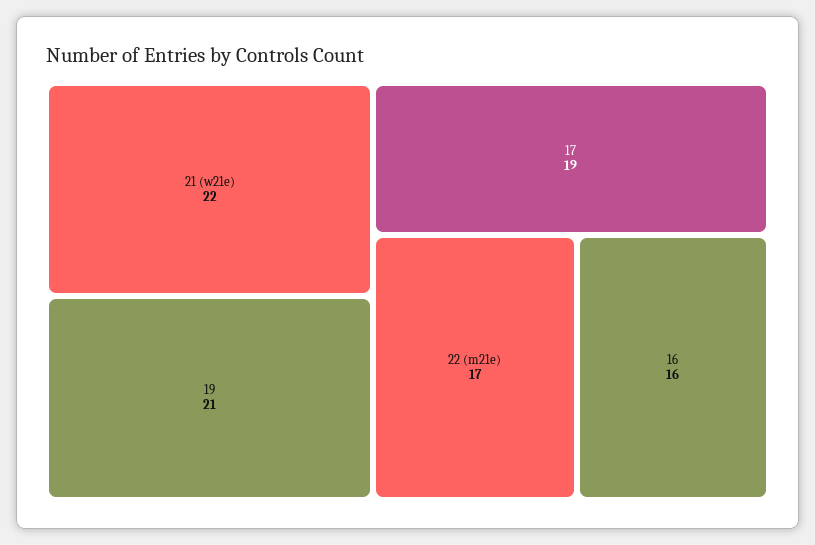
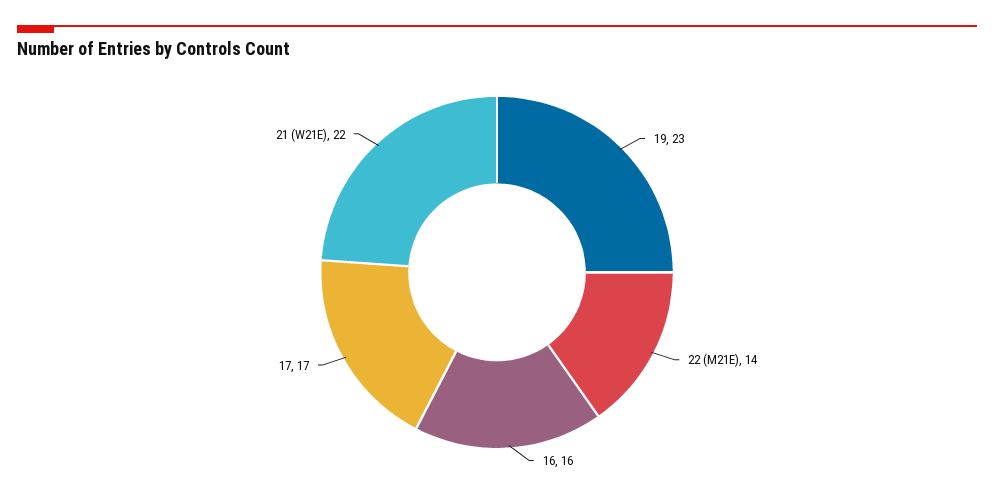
  {
    "21 (w21e)": 22,
-   "19": 21,
+   "19": 23,
-   "17": 19,
+   "17": 17,
-   "22 (m21e)": 17,
+   "22 (m21e)": 14,
    "16": 16
  }

